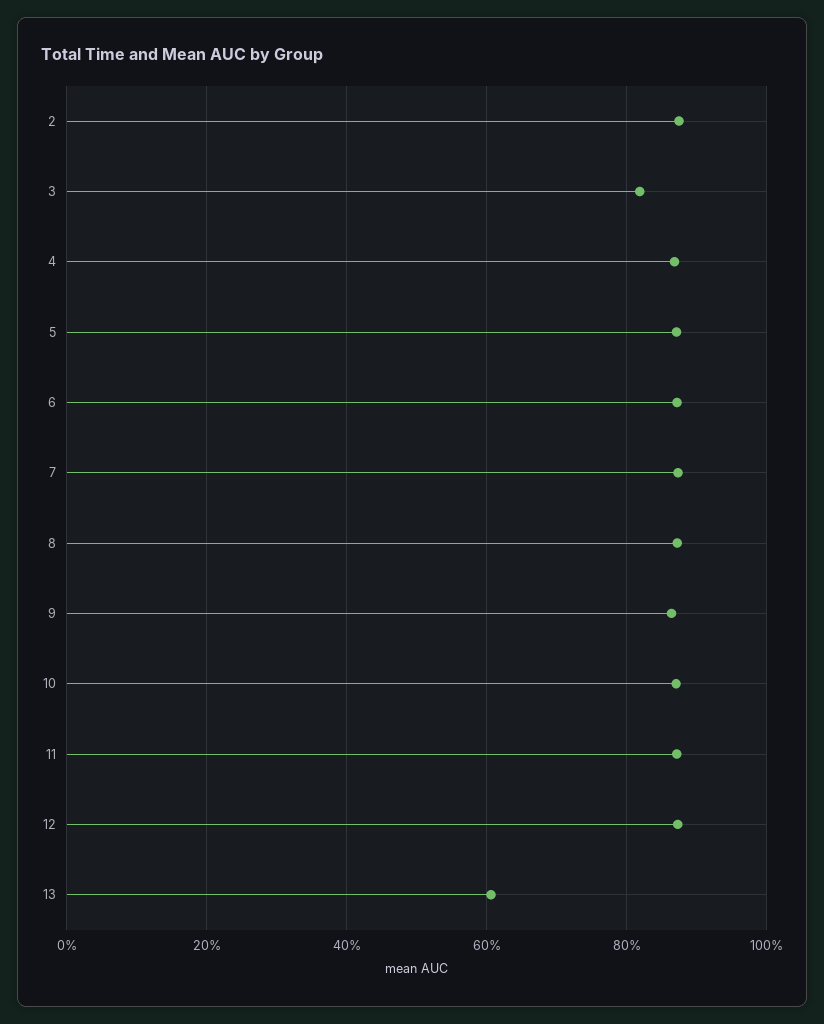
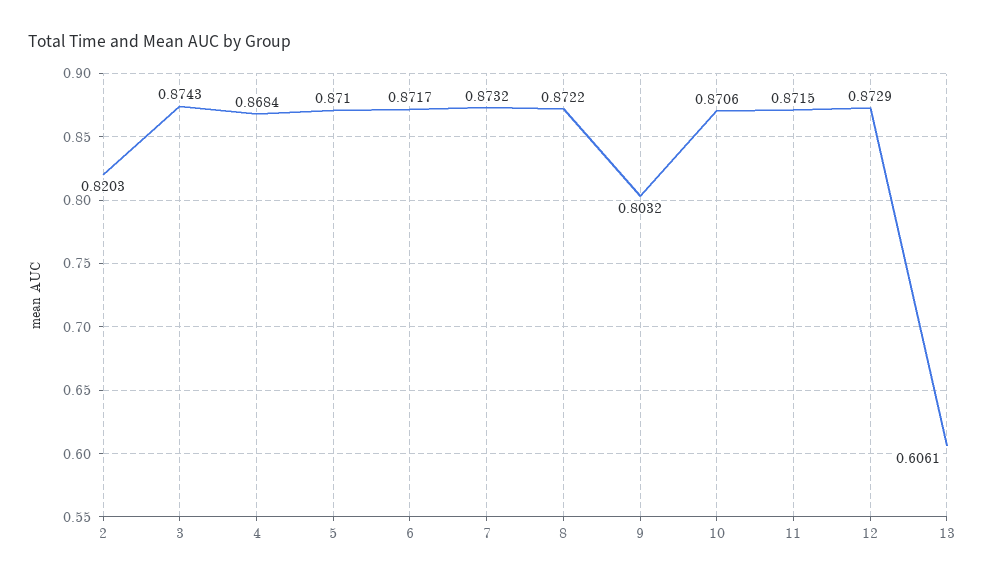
  {
-   "2": 0.88,
+   "2": 0.8203,
-   "3": 0.82,
+   "3": 0.8743,
    "4": 0.8684,
    "5": 0.871,
    "6": 0.8717,
    "7": 0.8732,
    "8": 0.8722,
-   "9": 0.86,
+   "9": 0.8032,
    "10": 0.8706,
    "11": 0.8715,
    "12": 0.8729,
    "13": 0.6061
  }

